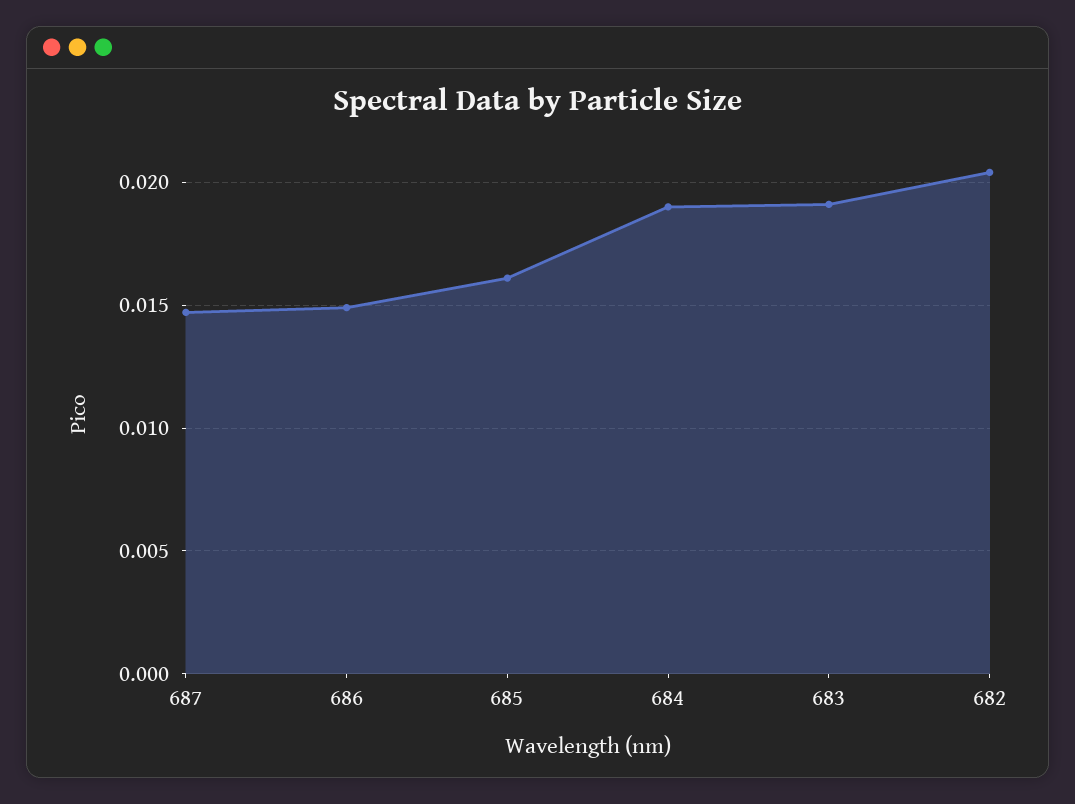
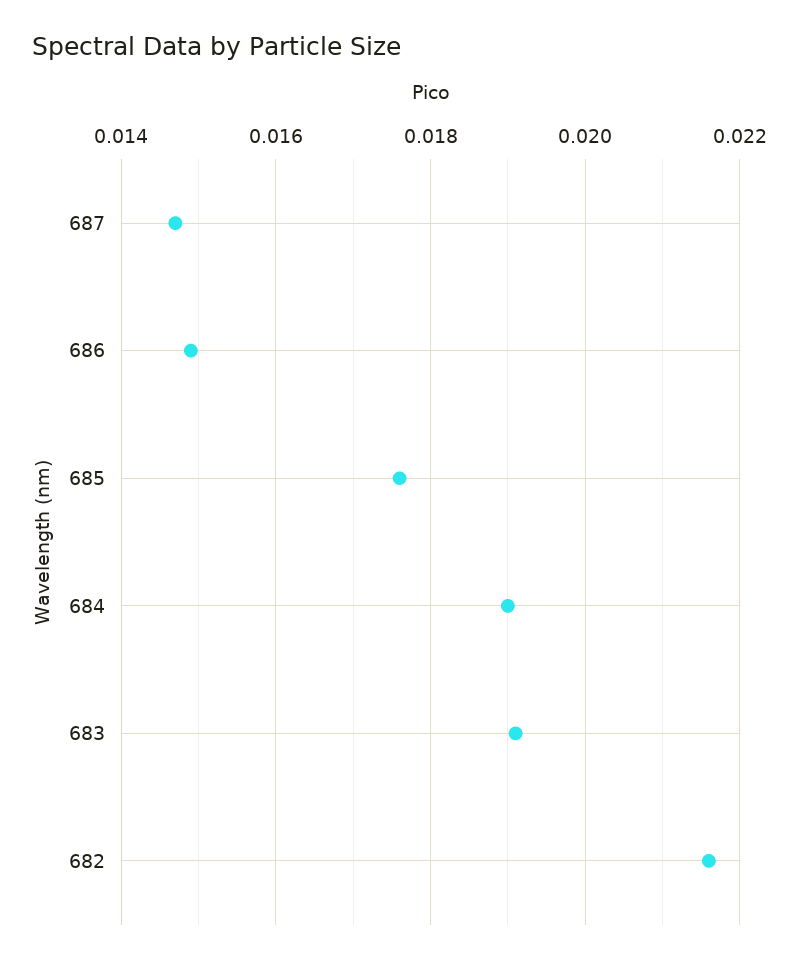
  {
    "687": 0.0145,
    "686": 0.015,
-   "685": 0.016,
+   "685": 0.0175,
    "684": 0.019,
    "683": 0.019,
-   "682": 0.0205
+   "682": 0.0215
  }

